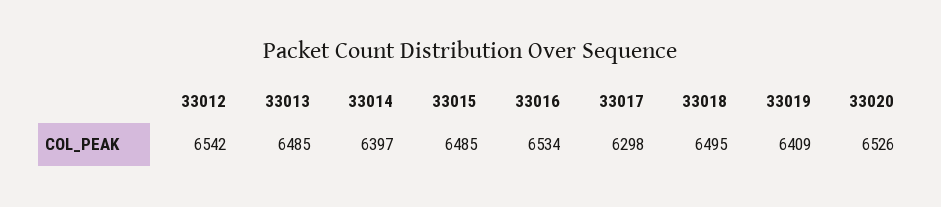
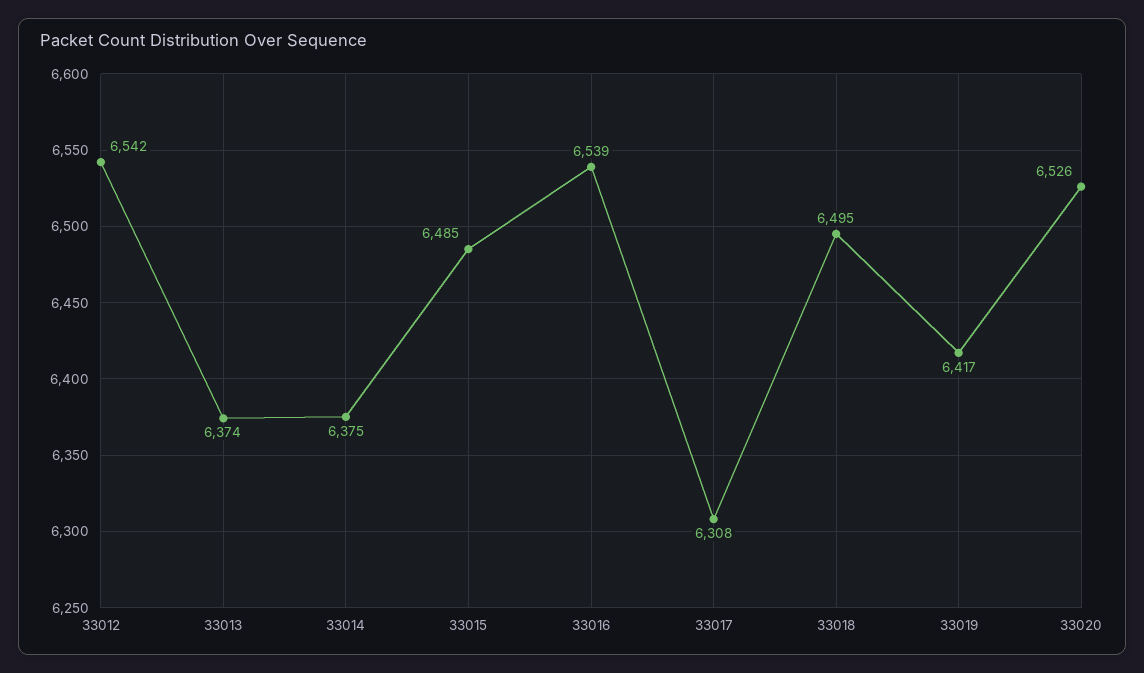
  {
    "33012": 6542,
-   "33013": 6485,
+   "33013": 6374,
-   "33014": 6397,
+   "33014": 6375,
    "33015": 6485,
-   "33016": 6534,
+   "33016": 6539,
-   "33017": 6298,
+   "33017": 6308,
    "33018": 6495,
-   "33019": 6409,
+   "33019": 6417,
    "33020": 6526
  }

